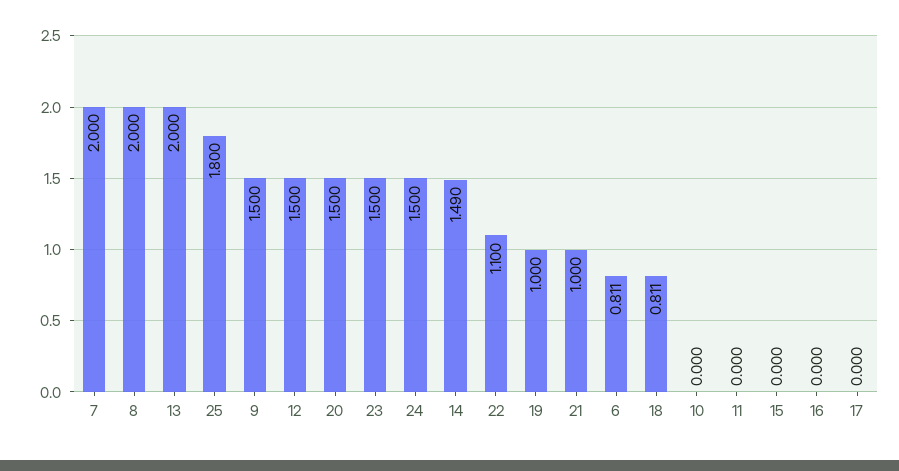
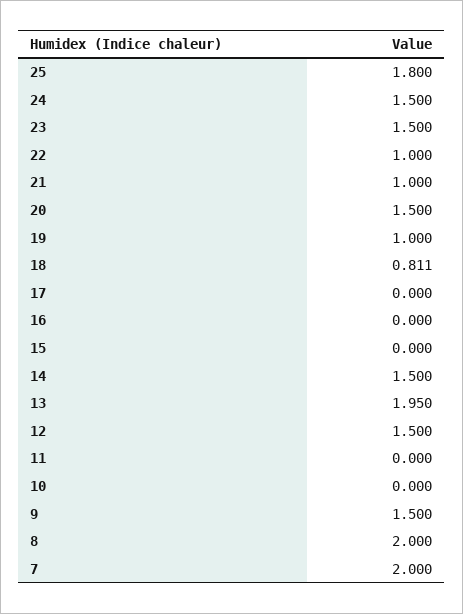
  {
    "7": 2,
    "8": 2,
-   "13": 2,
+   "13": 1.95,
    "25": 1.8,
    "9": 1.5,
    "12": 1.5,
    "20": 1.5,
    "23": 1.5,
    "24": 1.5,
-   "14": 1.49,
+   "14": 1.5,
-   "22": 1.1,
+   "22": 1,
    "19": 1,
    "21": 1,
-   "6": 0.811,
    "18": 0.811,
    "10": 0,
    "11": 0,
    "15": 0,
    "16": 0,
    "17": 0
  }

